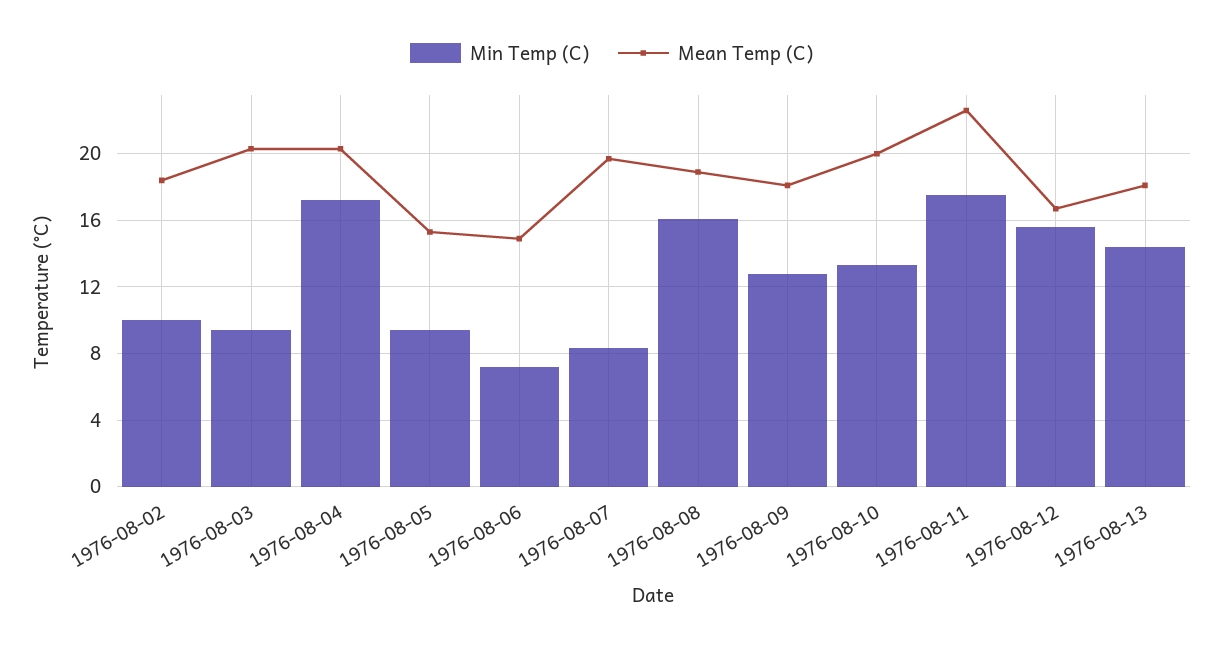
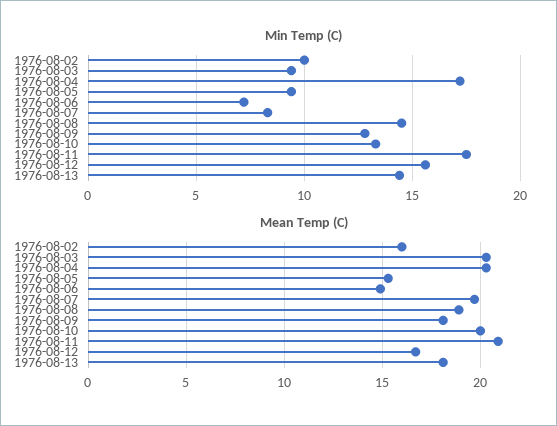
  {
    "Min Temp (C)": {
      "1976-08-02": 10,
      "1976-08-03": 9.5,
      "1976-08-04": 17,
      "1976-08-05": 9.5,
      "1976-08-06": 7,
      "1976-08-07": 8.5,
-     "1976-08-08": 16,
+     "1976-08-08": 14.5,
      "1976-08-09": 13,
      "1976-08-10": 13.5,
      "1976-08-11": 17.5,
      "1976-08-12": 15.5,
      "1976-08-13": 14.5
    },
    "Mean Temp (C)": {
-     "1976-08-02": 18.5,
+     "1976-08-02": 16,
      "1976-08-03": 20.5,
      "1976-08-04": 20.5,
      "1976-08-05": 15.5,
      "1976-08-06": 15,
      "1976-08-07": 19.5,
      "1976-08-08": 19,
      "1976-08-09": 18,
      "1976-08-10": 20,
-     "1976-08-11": 22.5,
+     "1976-08-11": 21,
      "1976-08-12": 16.5,
      "1976-08-13": 18
    }
  }

